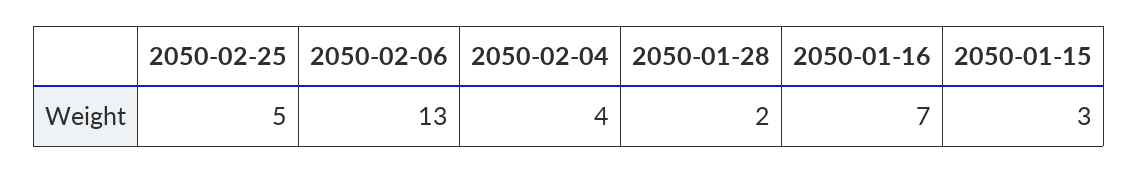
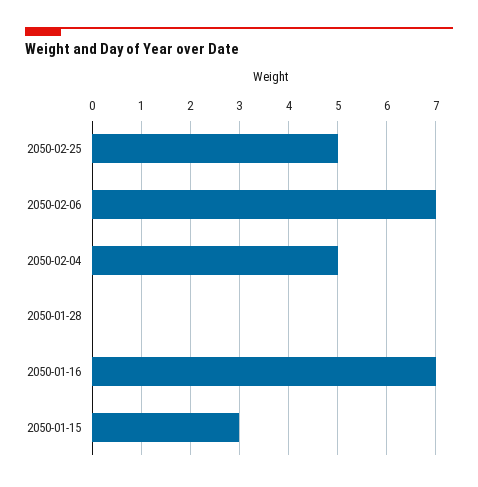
  {
    "2050-02-25": 5,
-   "2050-02-06": 13,
+   "2050-02-06": 7,
-   "2050-02-04": 4,
+   "2050-02-04": 5,
-   "2050-01-28": 2,
+   "2050-01-28": 0,
    "2050-01-16": 7,
    "2050-01-15": 3
  }

